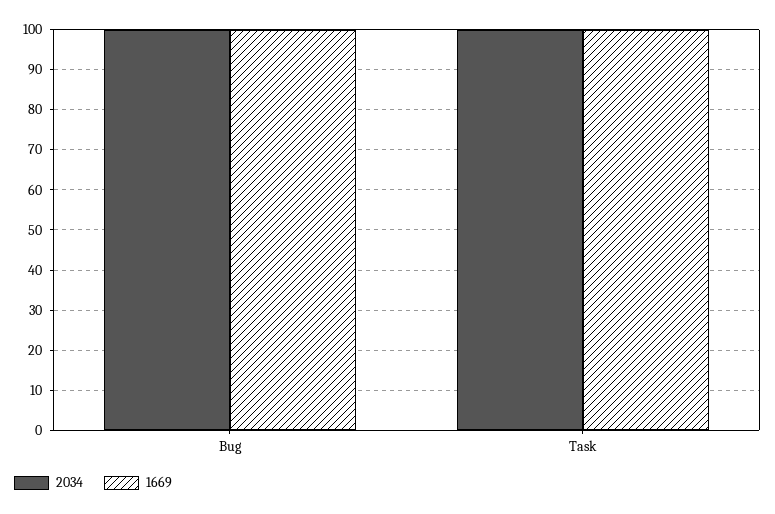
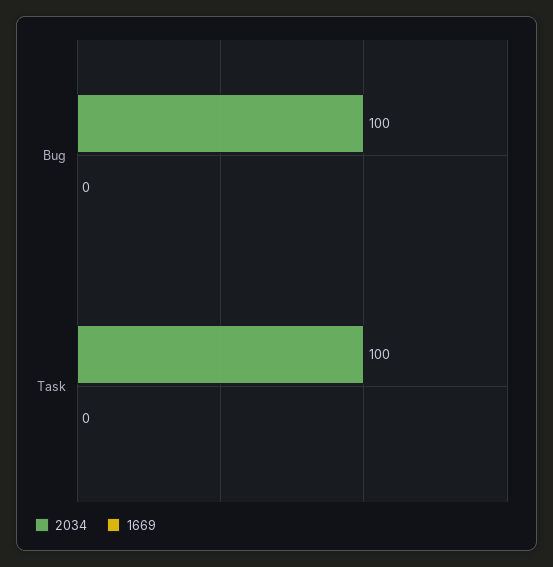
  {
    "2034": {
      "Bug": 100,
      "Task": 100
    },
    "1669": {
-     "Bug": 100,
+     "Bug": 0,
-     "Task": 100
+     "Task": 0
    }
  }

